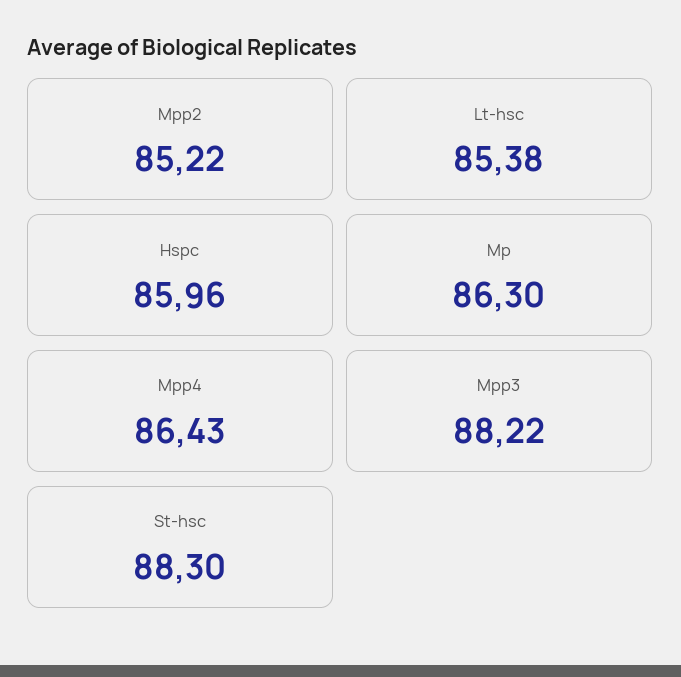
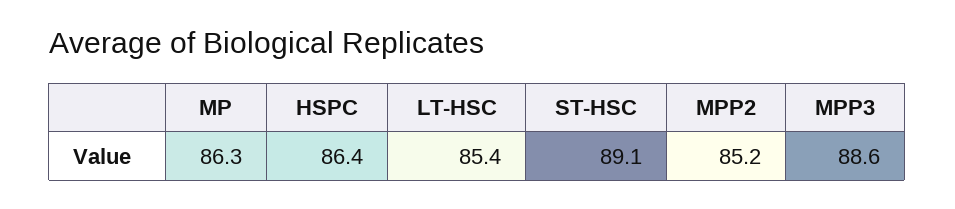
  {
    "Mpp2": 85.22,
    "Lt-hsc": 85.38,
-   "Hspc": 85.96,
+   "Hspc": 86.4,
    "Mp": 86.3,
-   "Mpp4": 86.43,
-   "Mpp3": 88.22,
+   "Mpp3": 88.6,
-   "St-hsc": 88.3
+   "St-hsc": 89.1
  }

